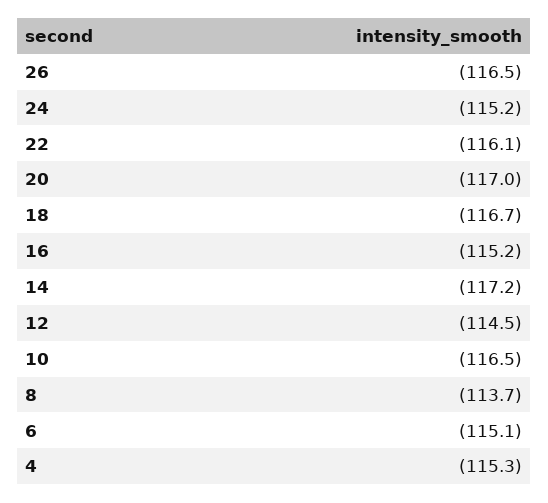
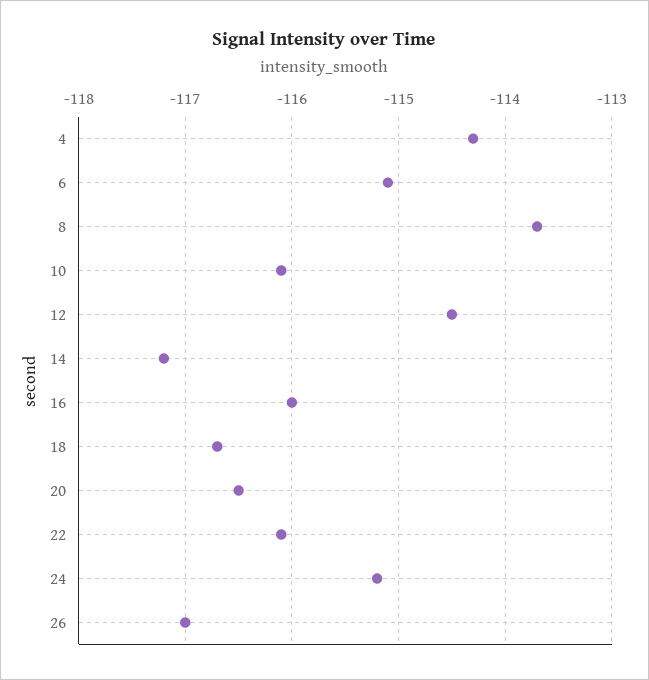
  {
-   "26": -116.5,
+   "26": -117,
    "24": -115.2,
    "22": -116.1,
-   "20": -117,
+   "20": -116.5,
    "18": -116.7,
-   "16": -115.2,
+   "16": -116,
    "14": -117.2,
    "12": -114.5,
-   "10": -116.5,
+   "10": -116.1,
    "8": -113.7,
    "6": -115.1,
-   "4": -115.3
+   "4": -114.3
  }

